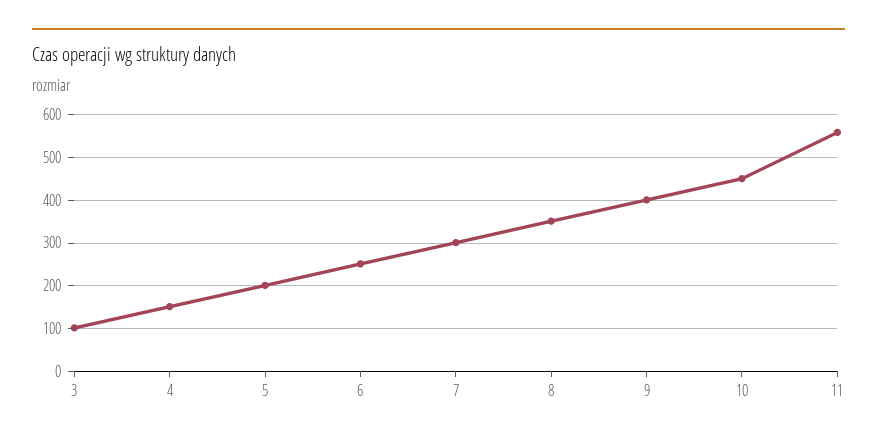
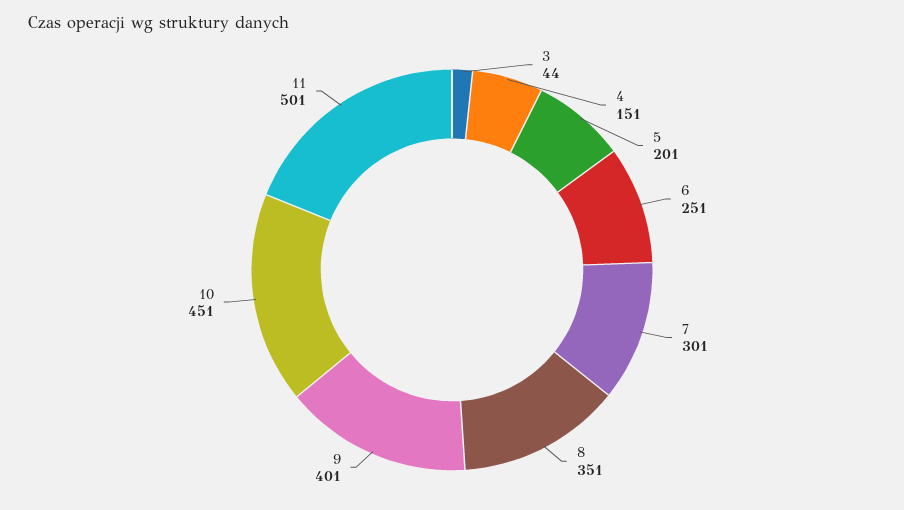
  {
-   "3": 100,
+   "3": 44,
    "4": 151,
    "5": 201,
    "6": 251,
    "7": 301,
    "8": 351,
    "9": 401,
    "10": 451,
-   "11": 560
+   "11": 501
  }

